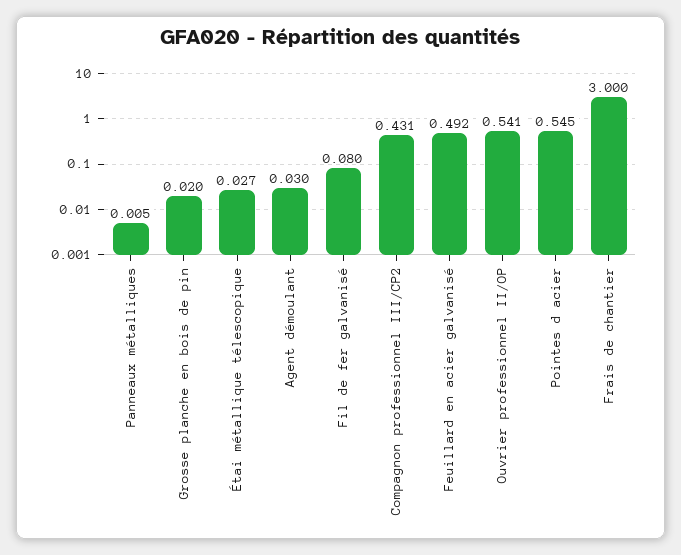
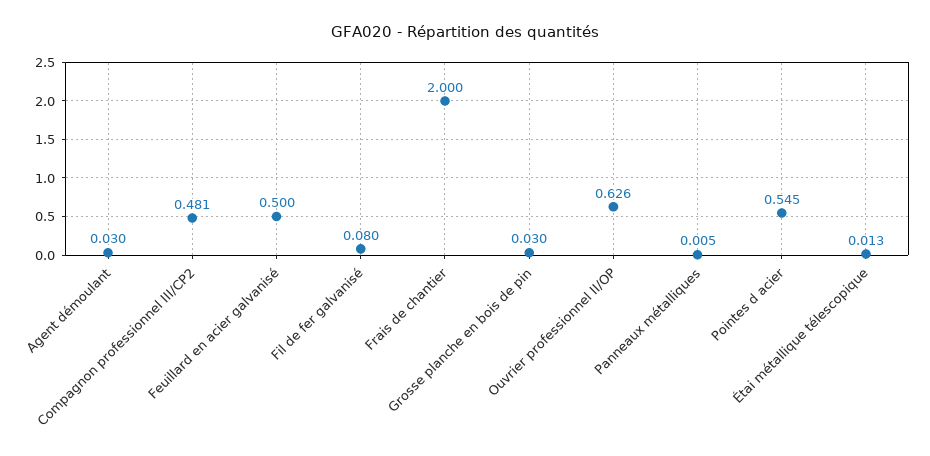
  {
    "Panneaux métalliques": 0.005,
-   "Grosse planche en bois de pin": 0.02,
+   "Grosse planche en bois de pin": 0.03,
-   "Étai métallique télescopique": 0.027,
+   "Étai métallique télescopique": 0.013,
    "Agent démoulant": 0.03,
    "Fil de fer galvanisé": 0.08,
-   "Compagnon professionnel III/CP2": 0.431,
+   "Compagnon professionnel III/CP2": 0.481,
-   "Feuillard en acier galvanisé": 0.492,
+   "Feuillard en acier galvanisé": 0.5,
-   "Ouvrier professionnel II/OP": 0.541,
+   "Ouvrier professionnel II/OP": 0.626,
    "Pointes d acier": 0.545,
-   "Frais de chantier": 3
+   "Frais de chantier": 2
  }

